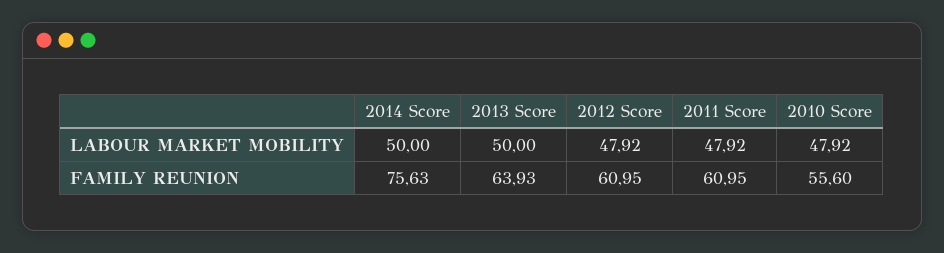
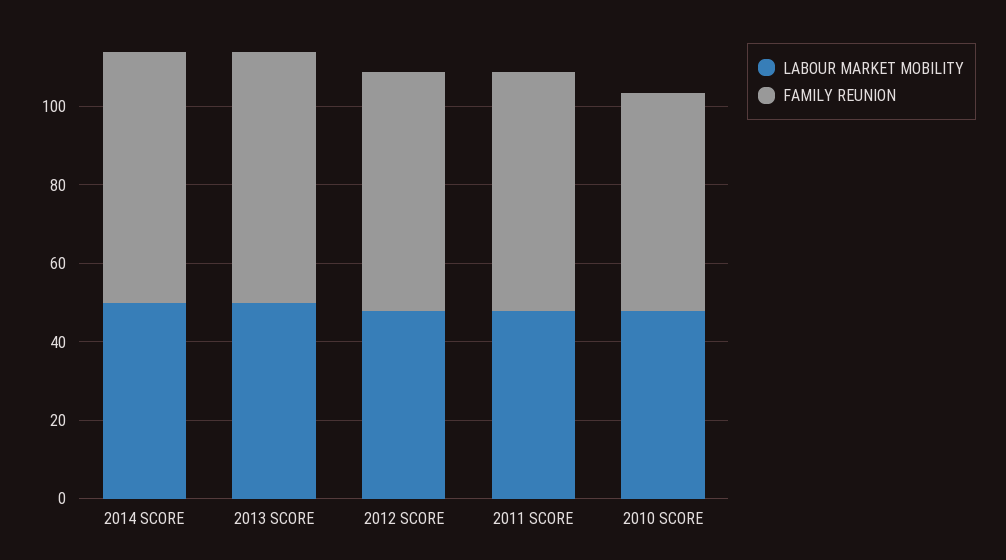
  {
    "LABOUR MARKET MOBILITY": {
      "2014 Score": 50,
      "2013 Score": 50,
      "2012 Score": 47.92,
      "2011 Score": 47.92,
      "2010 Score": 47.92
    },
    "FAMILY REUNION": {
-     "2014 Score": 75.63,
+     "2014 Score": 65,
      "2013 Score": 63.93,
      "2012 Score": 60.95,
      "2011 Score": 60.95,
      "2010 Score": 55.6
    }
  }

